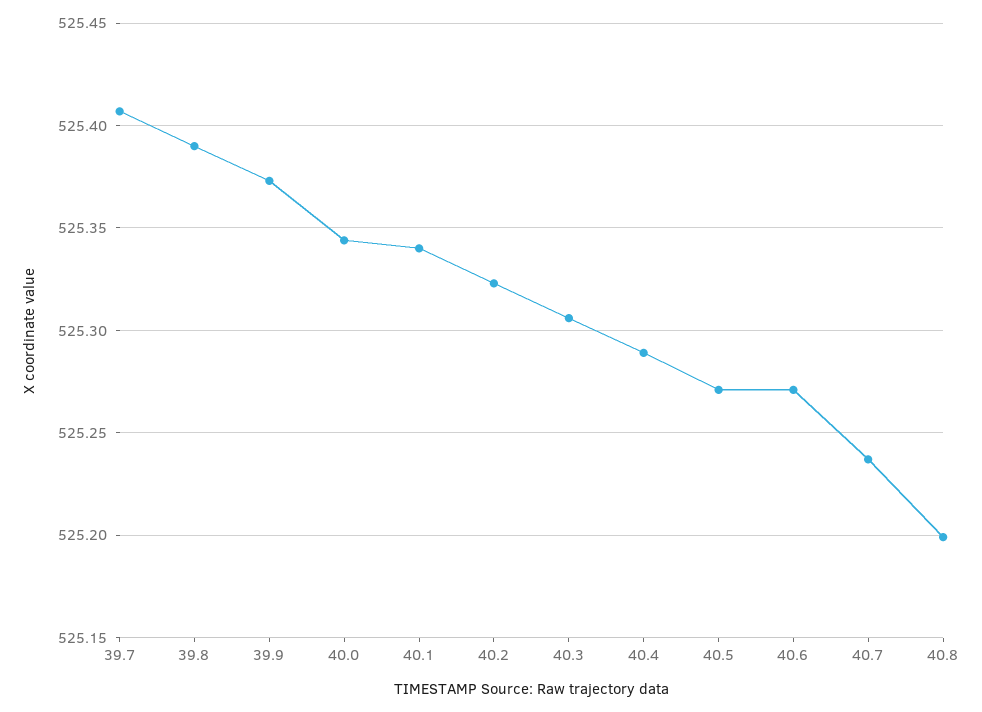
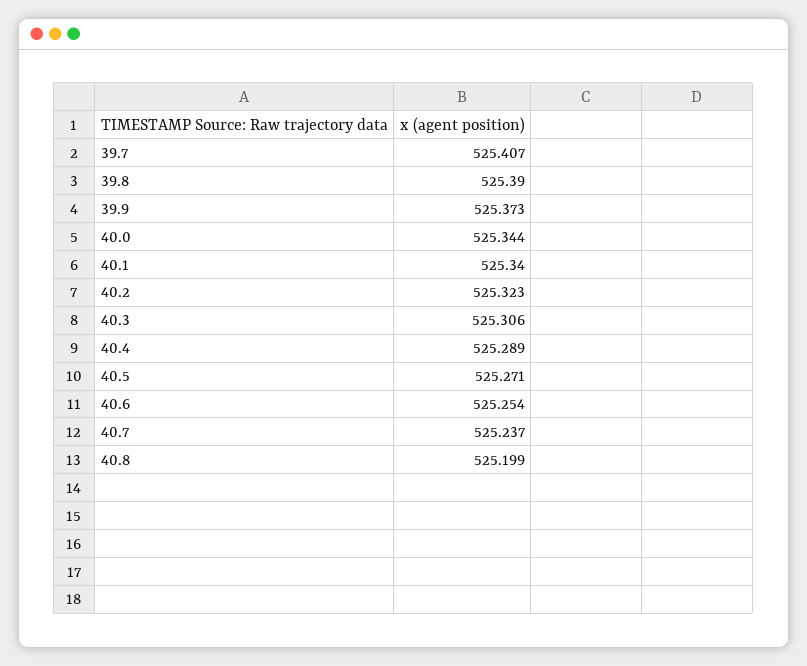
  {
    "39.7": 525.407,
    "39.8": 525.39,
    "39.9": 525.373,
    "40.0": 525.344,
    "40.1": 525.34,
    "40.2": 525.323,
    "40.3": 525.306,
    "40.4": 525.289,
    "40.5": 525.271,
-   "40.6": 525.27,
+   "40.6": 525.254,
    "40.7": 525.237,
    "40.8": 525.199
  }

